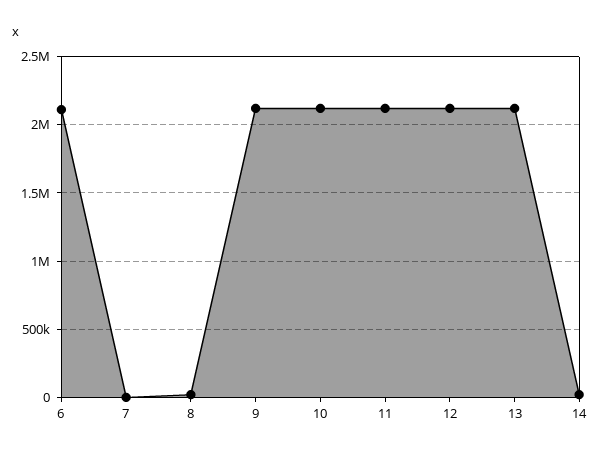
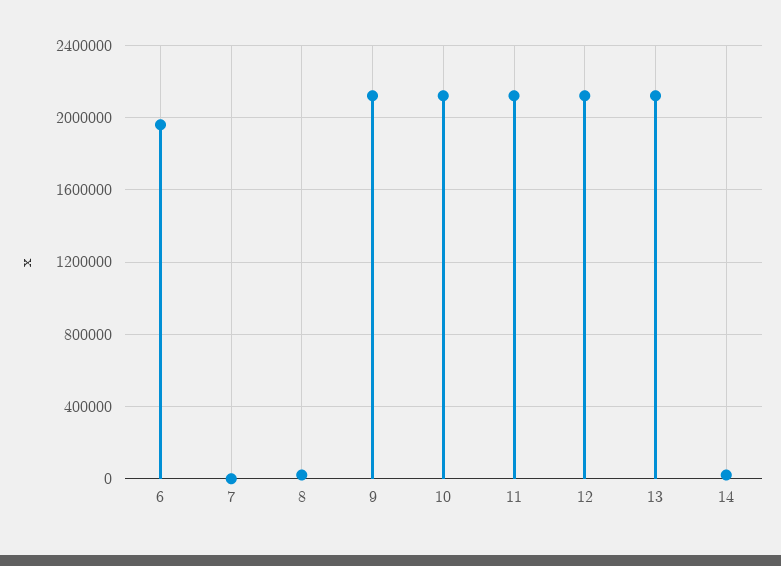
  {
-   "6": 2100000,
+   "6": 1950000,
    "7": 0,
    "8": 0,
    "9": 2100000,
    "10": 2100000,
    "11": 2100000,
    "12": 2100000,
    "13": 2100000,
    "14": 0
  }

